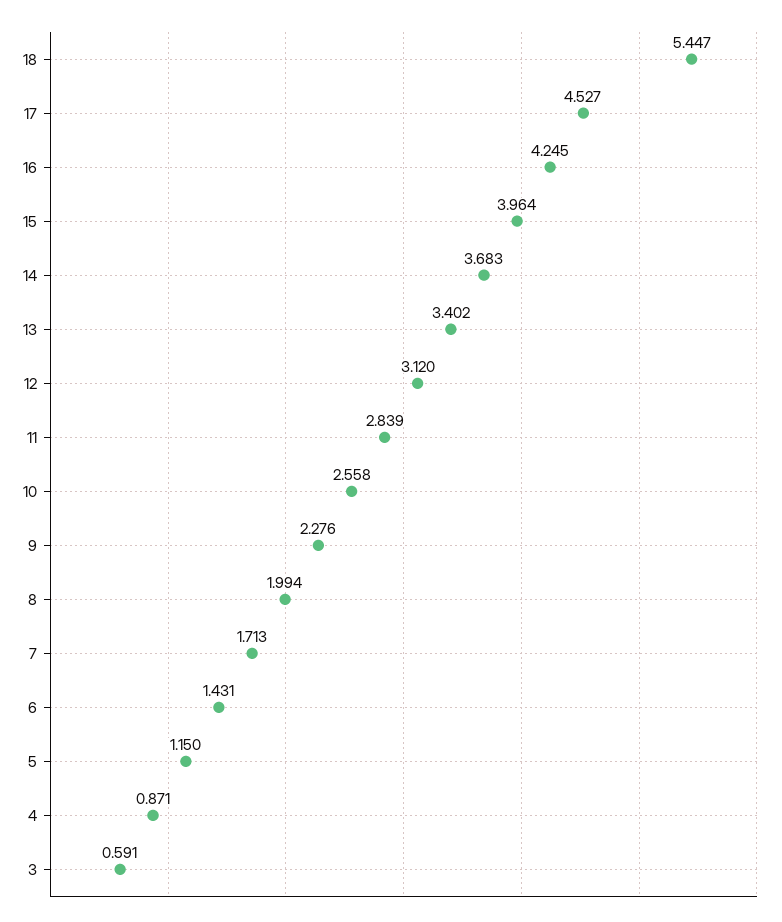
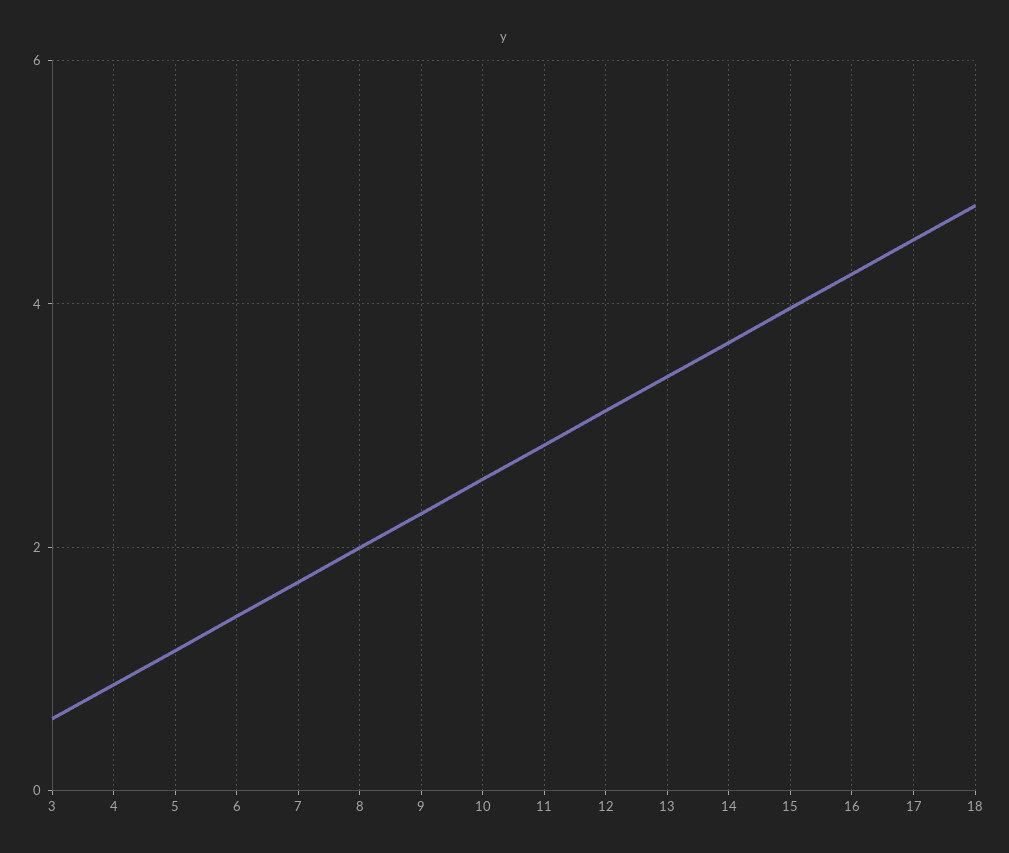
  {
-   "18": 5.447,
+   "18": 4.8,
    "17": 4.527,
    "16": 4.245,
    "15": 3.964,
    "14": 3.683,
    "13": 3.402,
    "12": 3.12,
    "11": 2.839,
    "10": 2.558,
    "9": 2.276,
    "8": 1.994,
    "7": 1.713,
    "6": 1.431,
    "5": 1.15,
    "4": 0.871,
    "3": 0.591
  }

